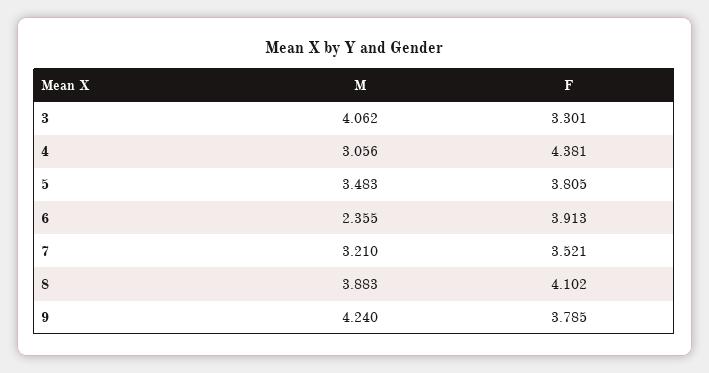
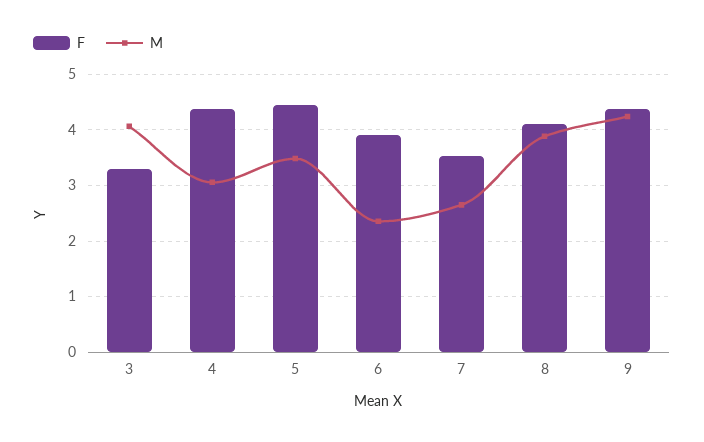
  {
    "M": {
      "3": 4.062,
      "4": 3.056,
      "5": 3.483,
      "6": 2.355,
-     "7": 3.21,
+     "7": 2.6,
      "8": 3.883,
      "9": 4.24
    },
    "F": {
      "3": 3.301,
      "4": 4.381,
-     "5": 3.805,
+     "5": 4.4,
      "6": 3.913,
      "7": 3.521,
      "8": 4.102,
-     "9": 3.785
+     "9": 4.4
    }
  }

